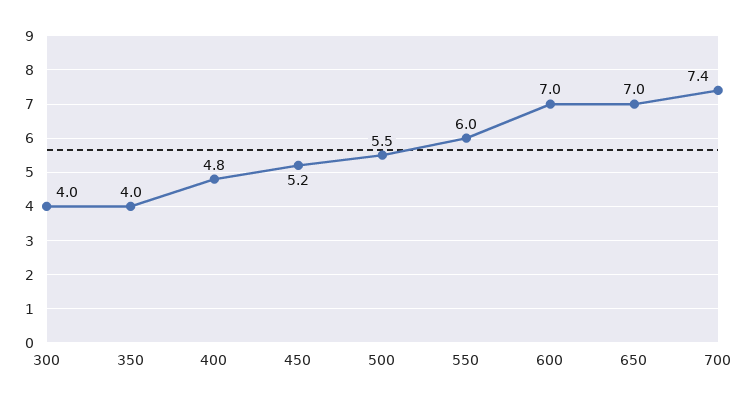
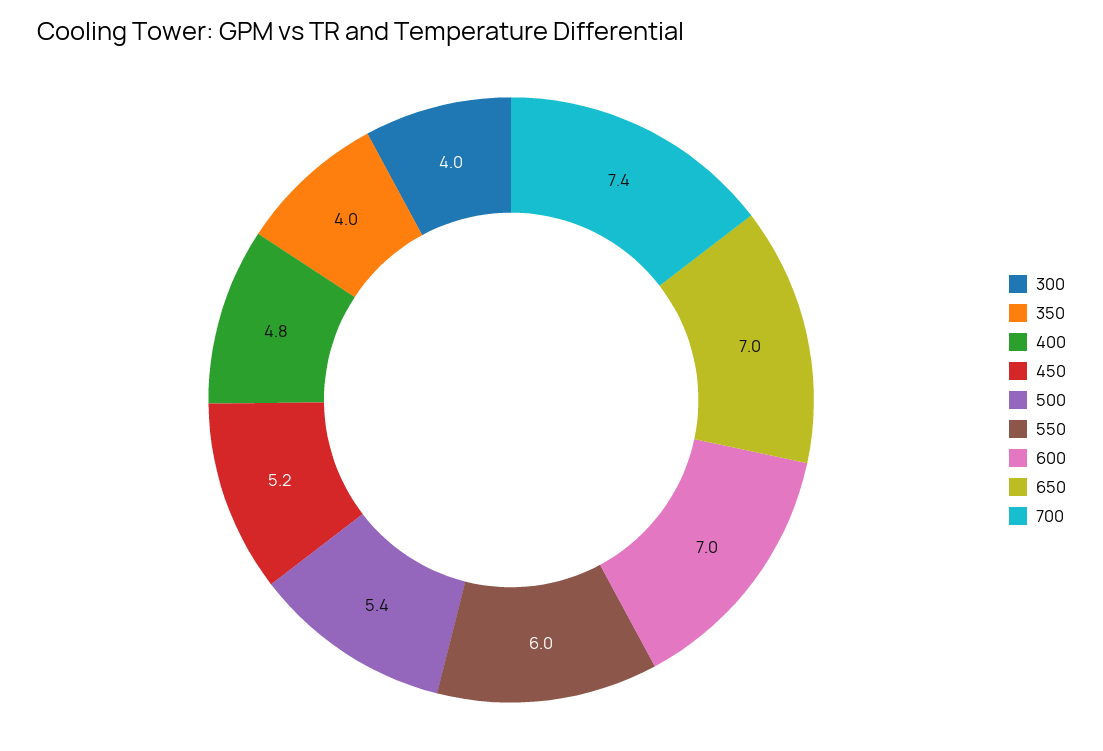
  {
    "300": 4,
    "350": 4,
    "400": 4.8,
    "450": 5.2,
-   "500": 5.5,
+   "500": 5.4,
    "550": 6,
    "600": 7,
    "650": 7,
    "700": 7.4
  }

